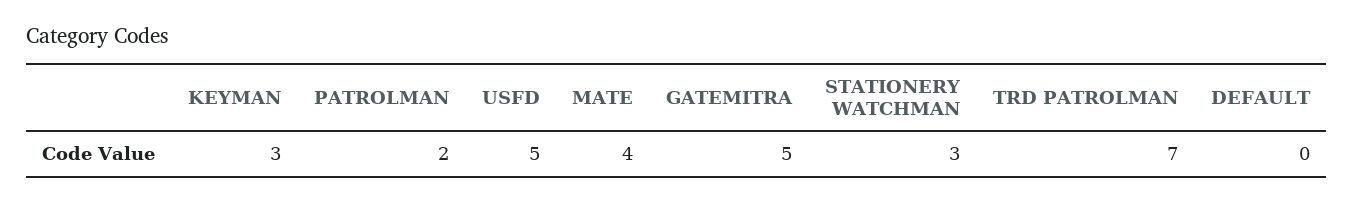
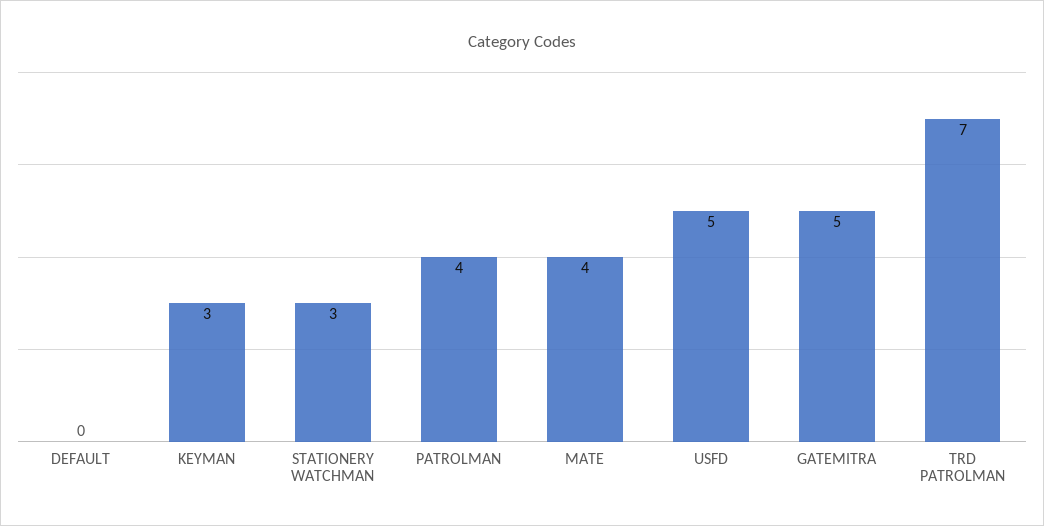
  {
    "KEYMAN": 3,
-   "PATROLMAN": 2,
+   "PATROLMAN": 4,
    "USFD": 5,
    "MATE": 4,
    "GATEMITRA": 5,
    "STATIONERY WATCHMAN": 3,
    "TRD PATROLMAN": 7,
    "DEFAULT": 0
  }

